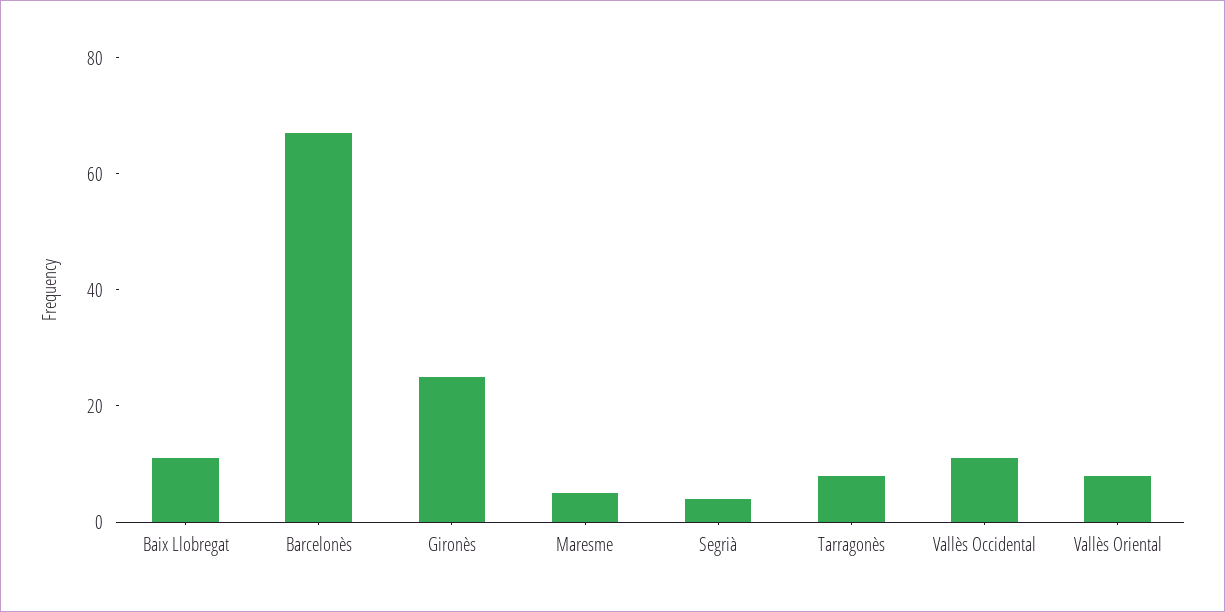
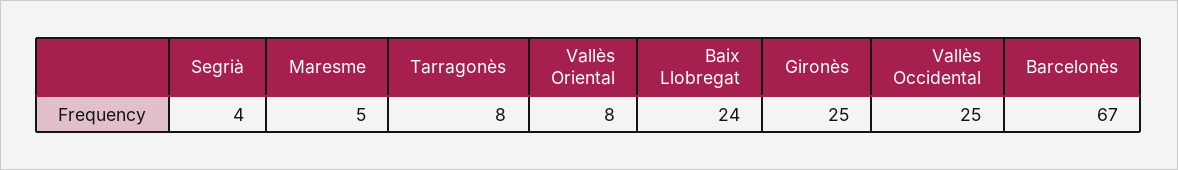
  {
-   "Baix Llobregat": 10,
+   "Baix Llobregat": 24,
    "Barcelonès": 67,
    "Gironès": 25,
    "Maresme": 5,
    "Segrià": 4,
    "Tarragonès": 8,
-   "Vallès Occidental": 10,
+   "Vallès Occidental": 25,
    "Vallès Oriental": 8
  }

